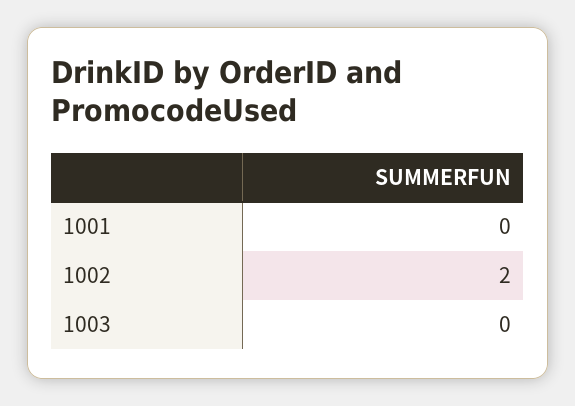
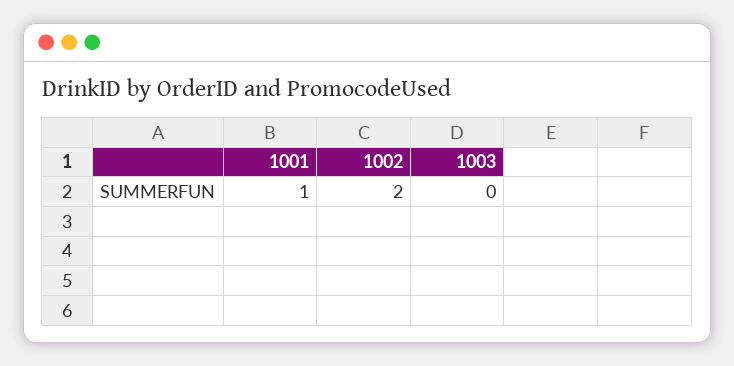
  {
-   "1001": 0,
+   "1001": 1,
    "1002": 2,
    "1003": 0
  }

